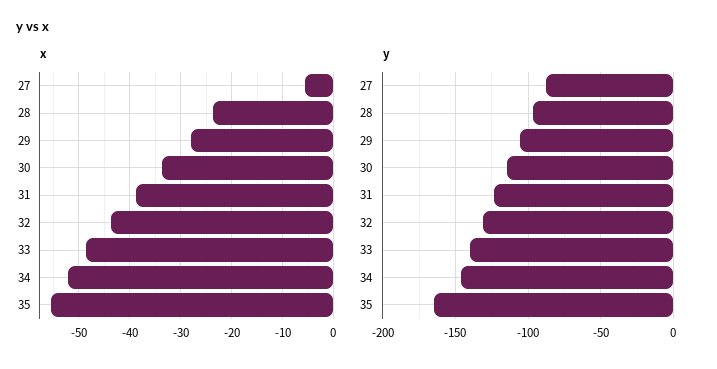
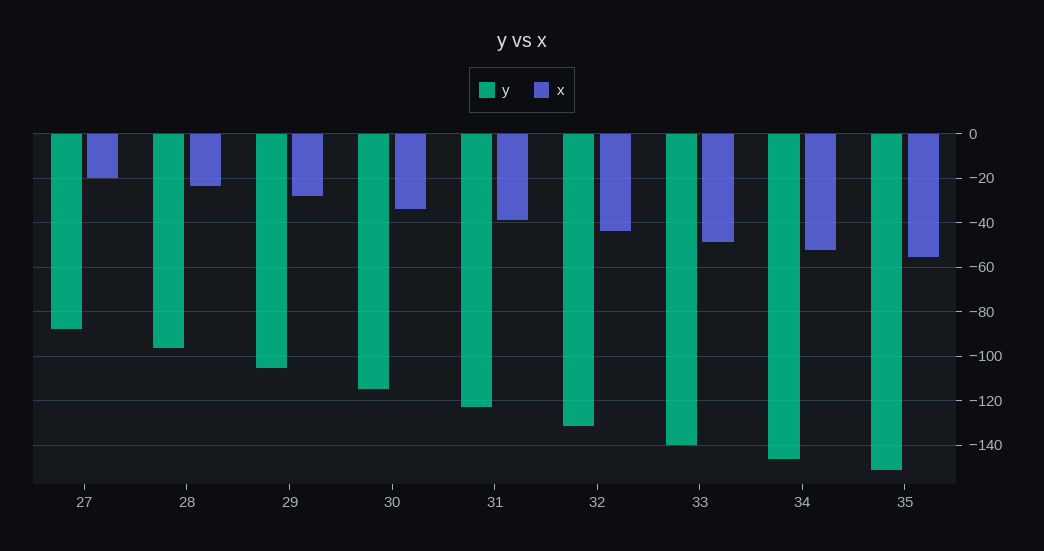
  {
    "x": {
-     "27": -6,
+     "27": -20,
      "28": -24,
      "29": -28,
      "30": -34,
      "31": -38,
      "32": -44,
      "33": -48,
      "34": -52,
      "35": -56
    },
    "y": {
      "27": -90,
      "28": -95,
      "29": -105,
      "30": -115,
      "31": -125,
      "32": -130,
      "33": -140,
      "34": -145,
-     "35": -165
+     "35": -150
    }
  }

